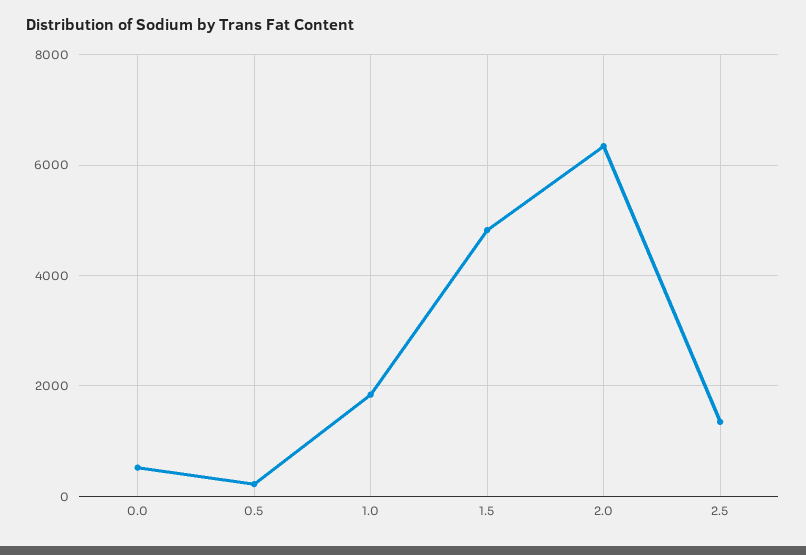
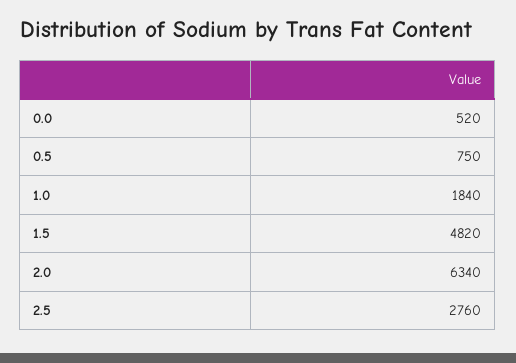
  {
    "0.0": 520,
-   "0.5": 200,
+   "0.5": 750,
    "1.0": 1840,
    "1.5": 4820,
    "2.0": 6340,
-   "2.5": 1400
+   "2.5": 2760
  }

